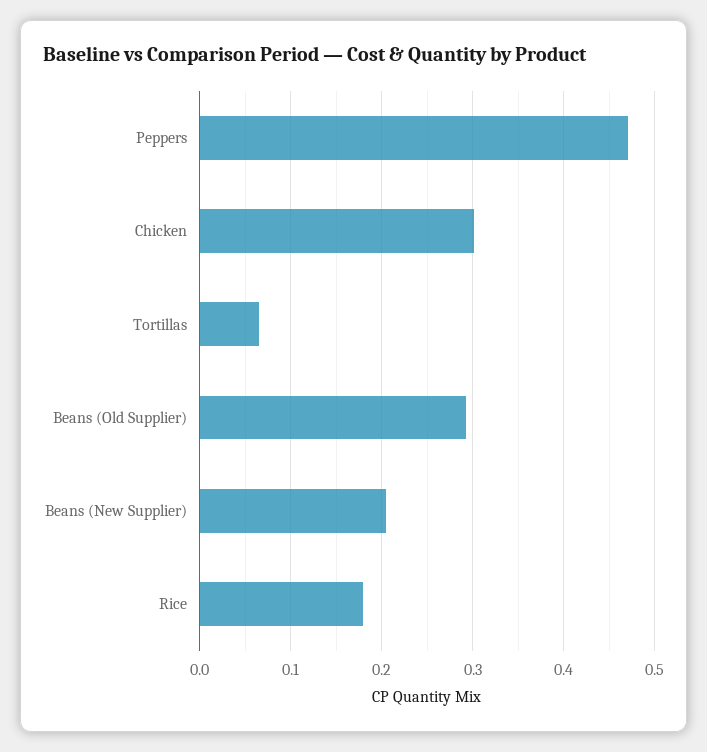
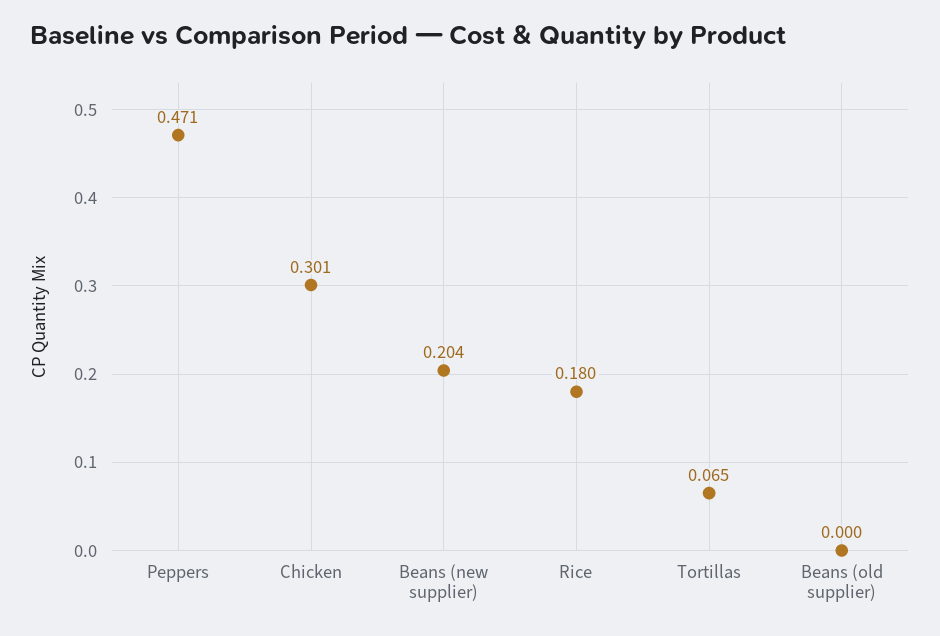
  {
    "Peppers": 0.471,
    "Chicken": 0.301,
    "Tortillas": 0.065,
-   "Beans (Old Supplier)": 0.29,
+   "Beans (Old Supplier)": 0,
    "Beans (New Supplier)": 0.204,
    "Rice": 0.18
  }

